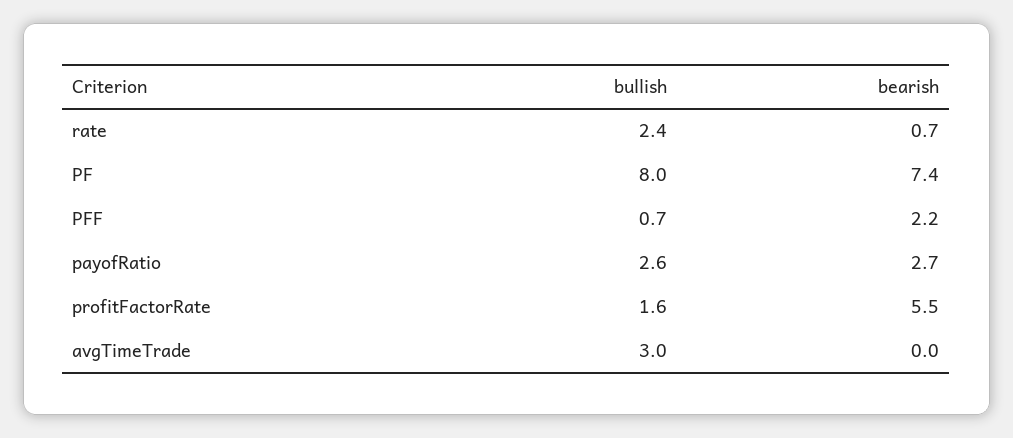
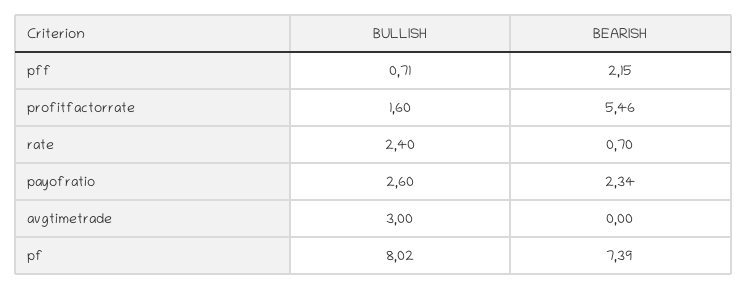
  {
    "bullish": {
      "rate": 2.4,
      "PF": 8.02,
      "PFF": 0.71,
      "payofRatio": 2.6,
      "profitFactorRate": 1.6,
      "avgTimeTrade": 3
    },
    "bearish": {
      "rate": 0.7,
      "PF": 7.39,
      "PFF": 2.15,
-     "payofRatio": 2.7,
+     "payofRatio": 2.34,
      "profitFactorRate": 5.46,
      "avgTimeTrade": 0
    }
  }

